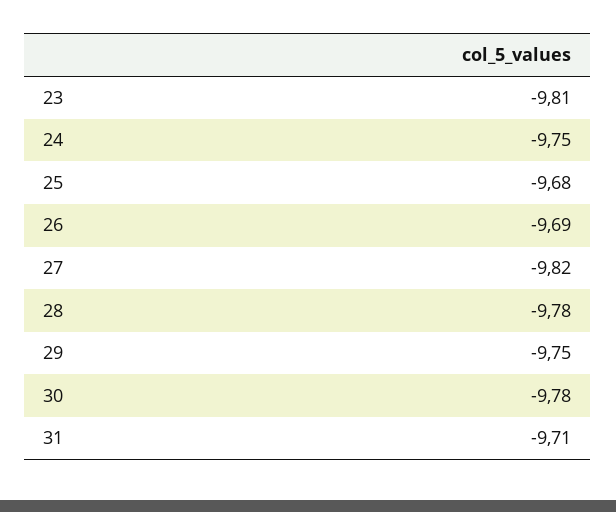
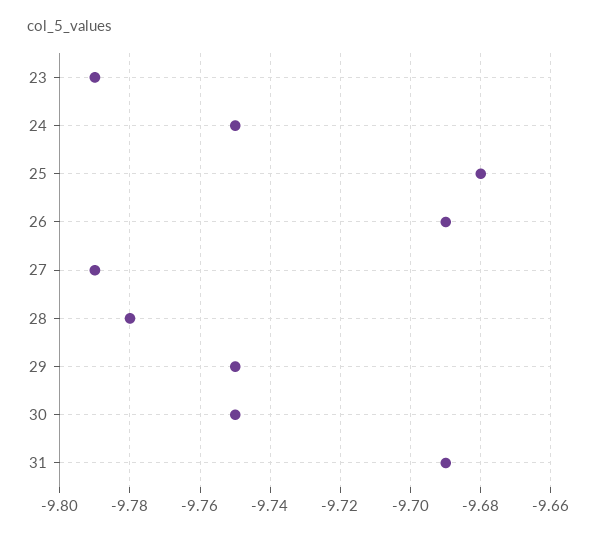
  {
-   "23": -9.81,
+   "23": -9.79,
    "24": -9.75,
    "25": -9.68,
    "26": -9.69,
-   "27": -9.82,
+   "27": -9.79,
    "28": -9.78,
    "29": -9.75,
-   "30": -9.78,
+   "30": -9.75,
-   "31": -9.71
+   "31": -9.69
  }

